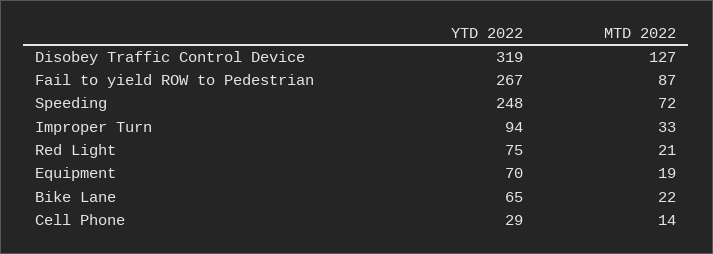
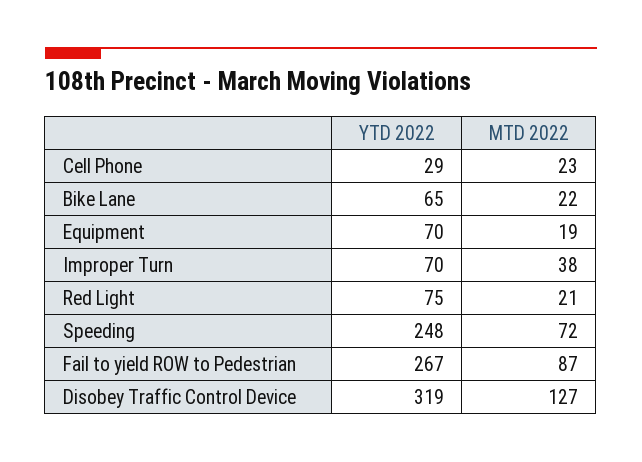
  {
    "YTD 2022": {
      "Disobey Traffic Control Device": 319,
      "Fail to yield ROW to Pedestrian": 267,
      "Speeding": 248,
-     "Improper Turn": 94,
+     "Improper Turn": 70,
      "Red Light": 75,
      "Equipment": 70,
      "Bike Lane": 65,
      "Cell Phone": 29
    },
    "MTD 2022": {
      "Disobey Traffic Control Device": 127,
      "Fail to yield ROW to Pedestrian": 87,
      "Speeding": 72,
-     "Improper Turn": 33,
+     "Improper Turn": 38,
      "Red Light": 21,
      "Equipment": 19,
      "Bike Lane": 22,
-     "Cell Phone": 14
+     "Cell Phone": 23
    }
  }

